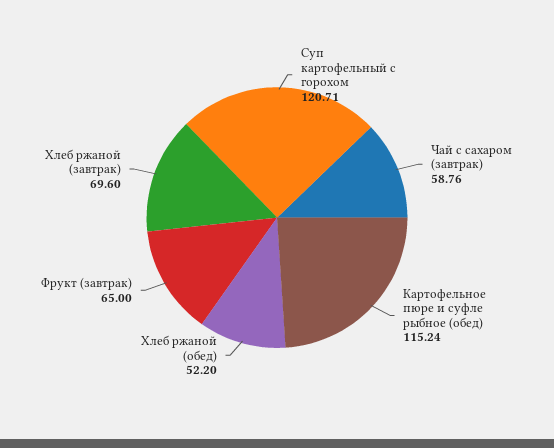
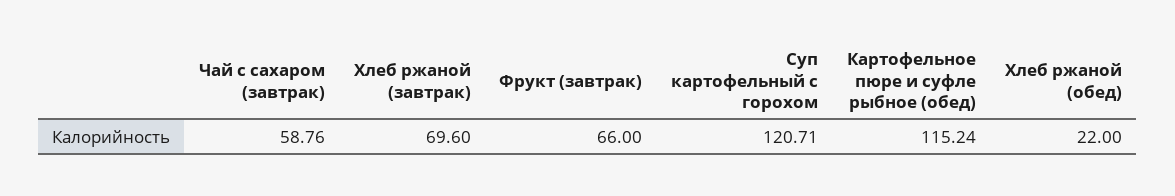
  {
    "Суп картофельный с горохом": 120.71,
    "Чай с сахаром (завтрак)": 58.76,
    "Картофельное пюре и суфле рыбное (обед)": 115.24,
-   "Хлеб ржаной (обед)": 52.2,
+   "Хлеб ржаной (обед)": 22,
-   "Фрукт (завтрак)": 65,
+   "Фрукт (завтрак)": 66,
    "Хлеб ржаной (завтрак)": 69.6
  }

